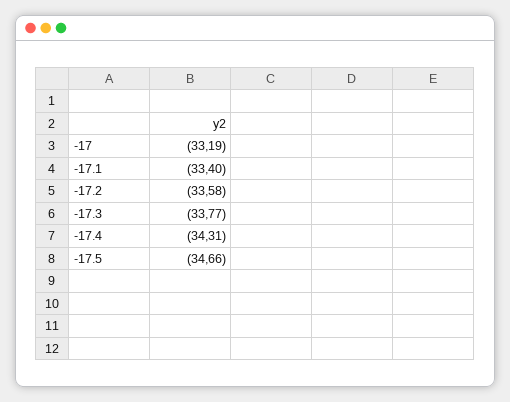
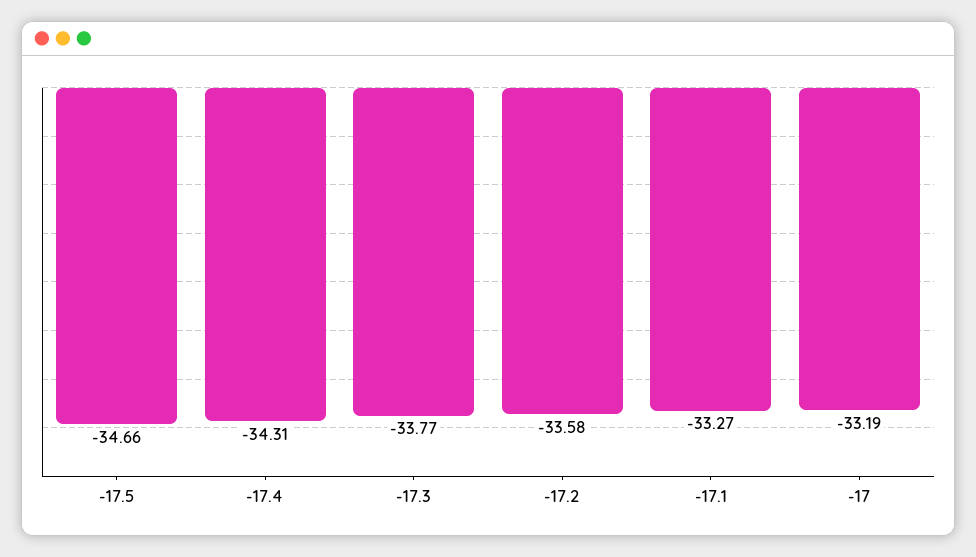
  {
    "-17": -33.19,
-   "-17.1": -33.4,
+   "-17.1": -33.27,
    "-17.2": -33.58,
    "-17.3": -33.77,
    "-17.4": -34.31,
    "-17.5": -34.66
  }

